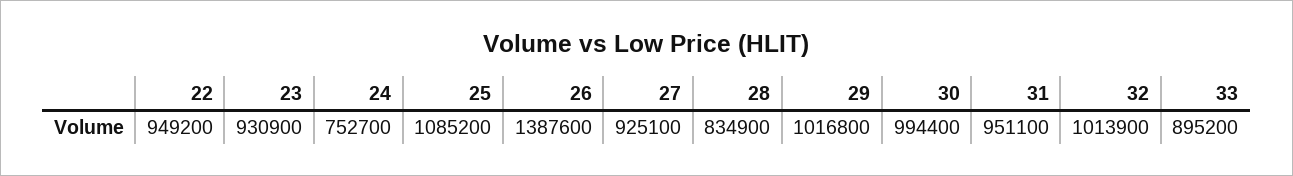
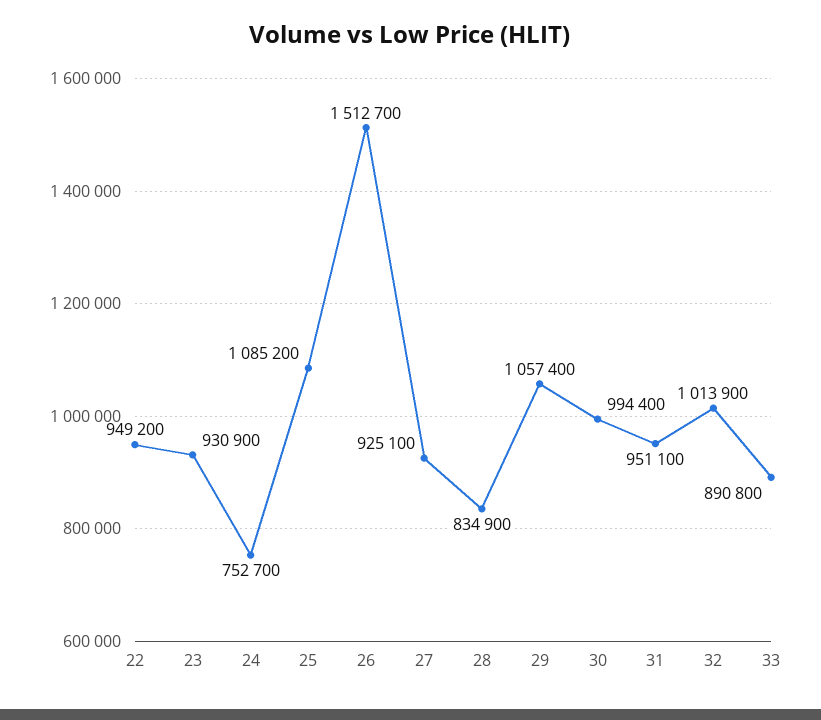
  {
    "22": 949200,
    "23": 930900,
    "24": 752700,
    "25": 1085200,
-   "26": 1387600,
+   "26": 1512700,
    "27": 925100,
    "28": 834900,
-   "29": 1016800,
+   "29": 1057400,
    "30": 994400,
    "31": 951100,
    "32": 1013900,
-   "33": 895200
+   "33": 890800
  }

